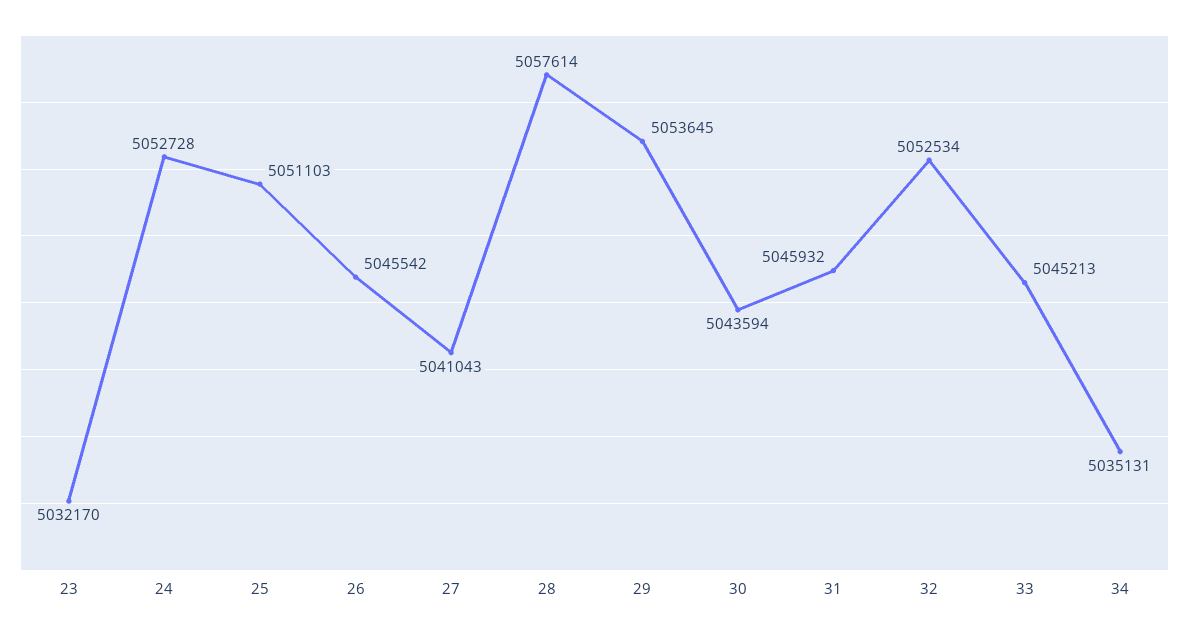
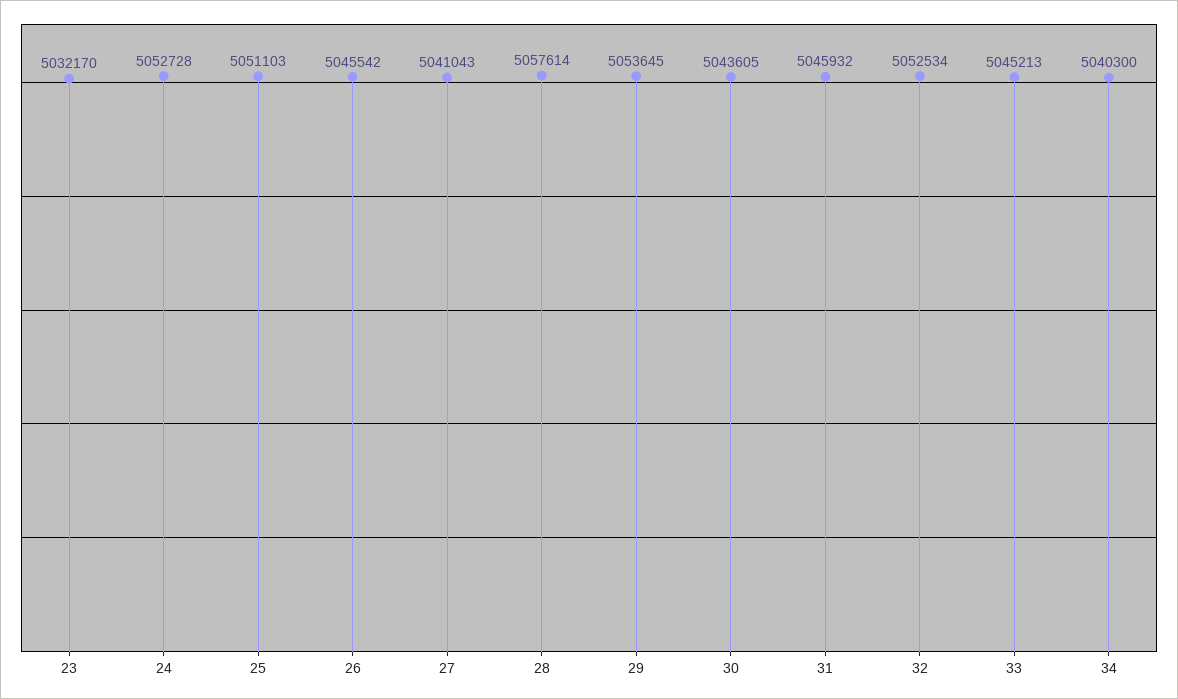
  {
    "23": 5032170,
    "24": 5052728,
    "25": 5051103,
    "26": 5045542,
    "27": 5041043,
    "28": 5057614,
    "29": 5053645,
-   "30": 5043594,
+   "30": 5043605,
    "31": 5045932,
    "32": 5052534,
    "33": 5045213,
-   "34": 5035131
+   "34": 5040300
  }

